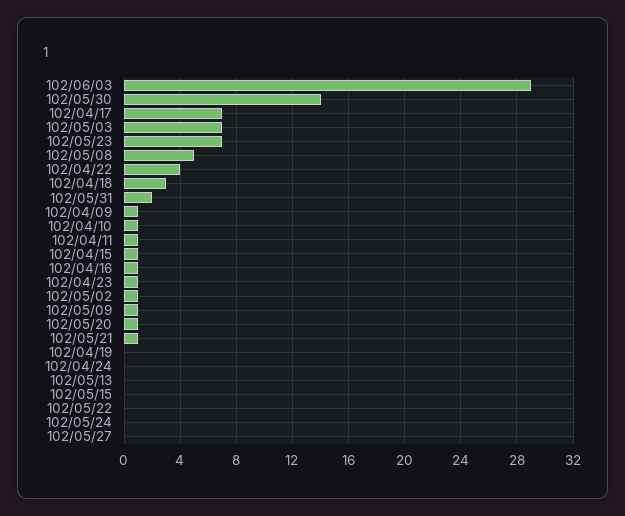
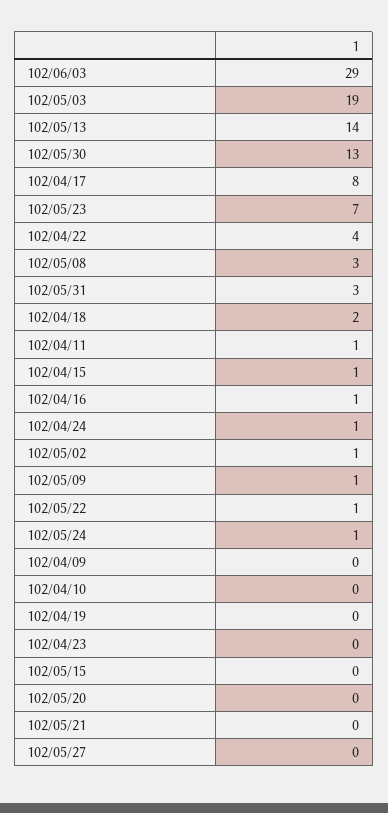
  {
    "102/06/03": 29,
-   "102/05/30": 14,
+   "102/05/30": 13,
-   "102/04/17": 7,
+   "102/04/17": 8,
-   "102/05/03": 7,
+   "102/05/03": 19,
    "102/05/23": 7,
-   "102/05/08": 5,
+   "102/05/08": 3,
    "102/04/22": 4,
-   "102/04/18": 3,
+   "102/04/18": 2,
-   "102/05/31": 2,
+   "102/05/31": 3,
-   "102/04/09": 1,
+   "102/04/09": 0,
-   "102/04/10": 1,
+   "102/04/10": 0,
    "102/04/11": 1,
    "102/04/15": 1,
    "102/04/16": 1,
-   "102/04/23": 1,
+   "102/04/23": 0,
    "102/05/02": 1,
    "102/05/09": 1,
-   "102/05/20": 1,
+   "102/05/20": 0,
-   "102/05/21": 1,
+   "102/05/21": 0,
    "102/04/19": 0,
-   "102/04/24": 0,
+   "102/04/24": 1,
-   "102/05/13": 0,
+   "102/05/13": 14,
    "102/05/15": 0,
-   "102/05/22": 0,
+   "102/05/22": 1,
-   "102/05/24": 0,
+   "102/05/24": 1,
    "102/05/27": 0
  }

